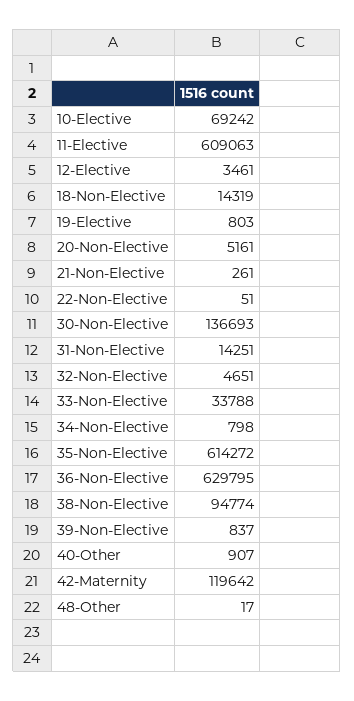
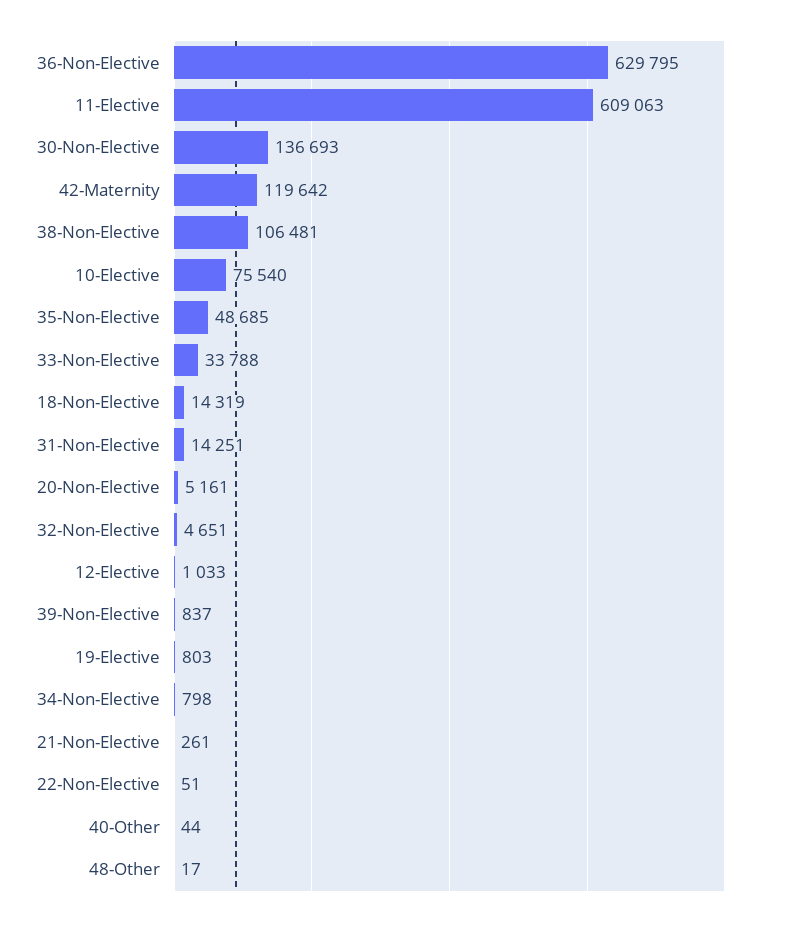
  {
-   "10-Elective": 69242,
+   "10-Elective": 75540,
    "11-Elective": 609063,
-   "12-Elective": 3461,
+   "12-Elective": 1033,
    "18-Non-Elective": 14319,
    "19-Elective": 803,
    "20-Non-Elective": 5161,
    "21-Non-Elective": 261,
    "22-Non-Elective": 51,
    "30-Non-Elective": 136693,
    "31-Non-Elective": 14251,
    "32-Non-Elective": 4651,
    "33-Non-Elective": 33788,
    "34-Non-Elective": 798,
-   "35-Non-Elective": 614272,
+   "35-Non-Elective": 48685,
    "36-Non-Elective": 629795,
-   "38-Non-Elective": 94774,
+   "38-Non-Elective": 106481,
    "39-Non-Elective": 837,
-   "40-Other": 907,
+   "40-Other": 44,
    "42-Maternity": 119642,
    "48-Other": 17
  }

